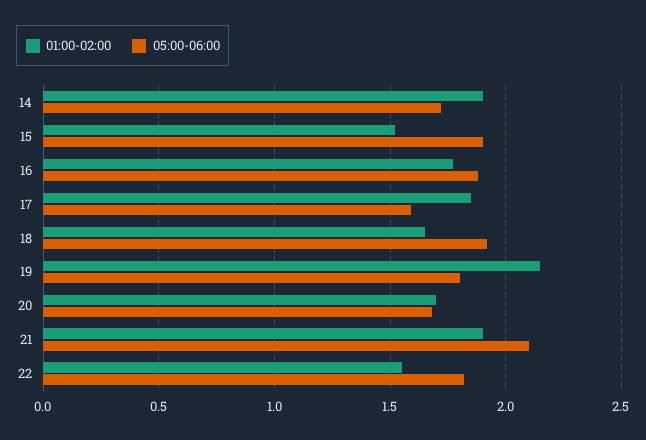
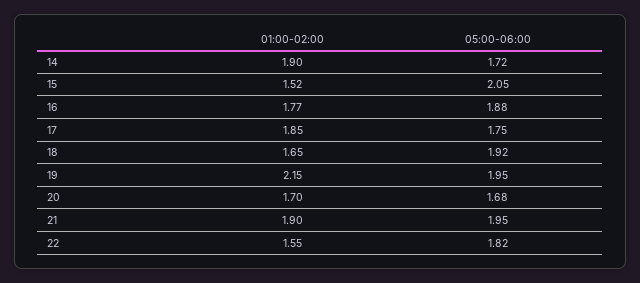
  {
    "01:00-02:00": {
      "14": 1.9,
      "15": 1.52,
      "16": 1.77,
      "17": 1.85,
      "18": 1.65,
      "19": 2.15,
      "20": 1.7,
      "21": 1.9,
      "22": 1.55
    },
    "05:00-06:00": {
      "14": 1.72,
-     "15": 1.9,
+     "15": 2.05,
      "16": 1.88,
-     "17": 1.6,
+     "17": 1.75,
      "18": 1.92,
-     "19": 1.8,
+     "19": 1.95,
      "20": 1.68,
-     "21": 2.1,
+     "21": 1.95,
      "22": 1.82
    }
  }

